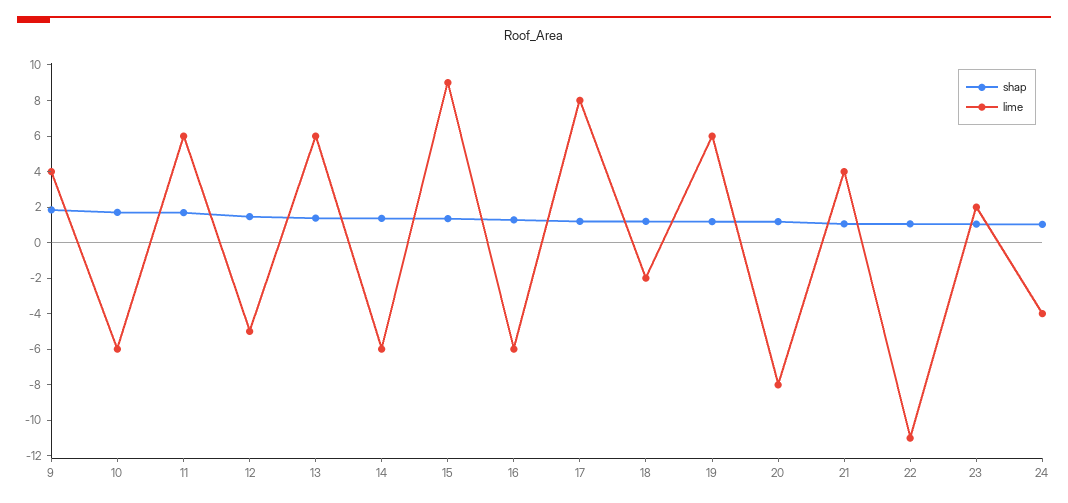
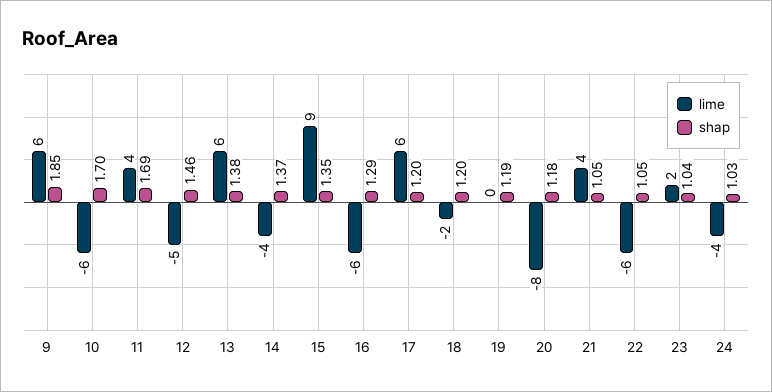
  {
    "shap": {
      "9": 1.85,
      "10": 1.7,
      "11": 1.69,
      "12": 1.46,
      "13": 1.38,
      "14": 1.37,
      "15": 1.35,
      "16": 1.29,
      "17": 1.2,
      "18": 1.2,
      "19": 1.19,
      "20": 1.18,
      "21": 1.05,
      "22": 1.05,
      "23": 1.04,
      "24": 1.03
    },
    "lime": {
-     "9": 4,
+     "9": 6,
      "10": -6,
-     "11": 6,
+     "11": 4,
      "12": -5,
      "13": 6,
-     "14": -6,
+     "14": -4,
      "15": 9,
      "16": -6,
-     "17": 8,
+     "17": 6,
      "18": -2,
-     "19": 6,
+     "19": 0,
      "20": -8,
      "21": 4,
-     "22": -11,
+     "22": -6,
      "23": 2,
      "24": -4
    }
  }

